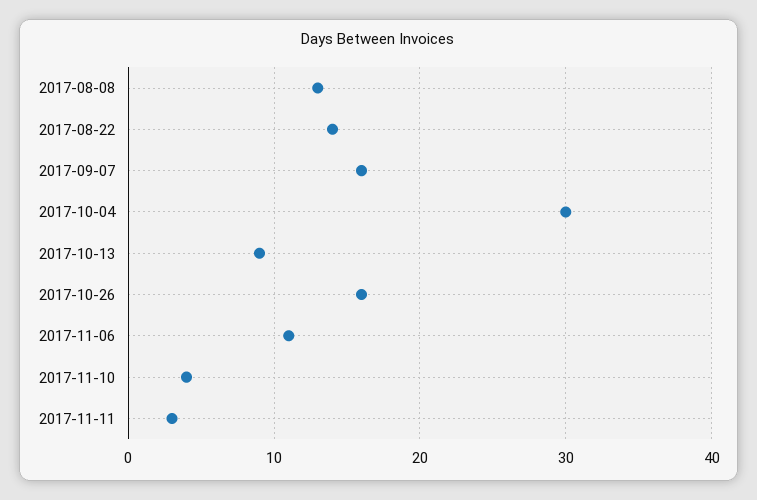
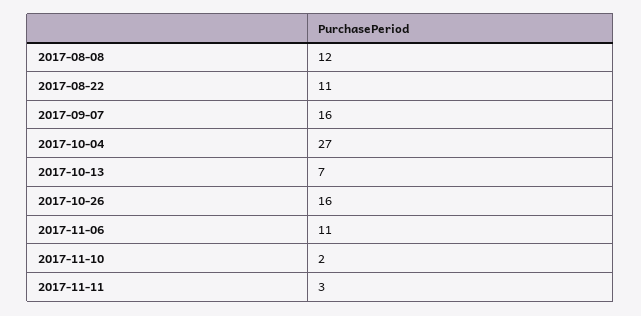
  {
-   "2017-08-08": 13,
+   "2017-08-08": 12,
-   "2017-08-22": 14,
+   "2017-08-22": 11,
    "2017-09-07": 16,
-   "2017-10-04": 30,
+   "2017-10-04": 27,
-   "2017-10-13": 9,
+   "2017-10-13": 7,
    "2017-10-26": 16,
    "2017-11-06": 11,
-   "2017-11-10": 4,
+   "2017-11-10": 2,
    "2017-11-11": 3
  }

